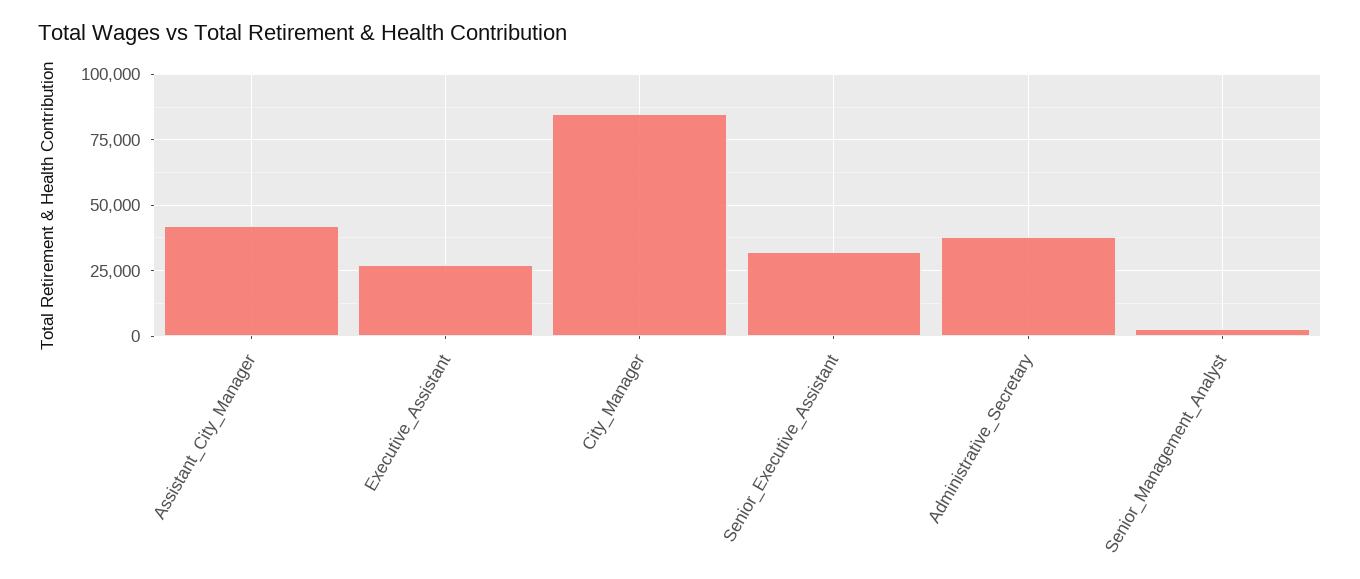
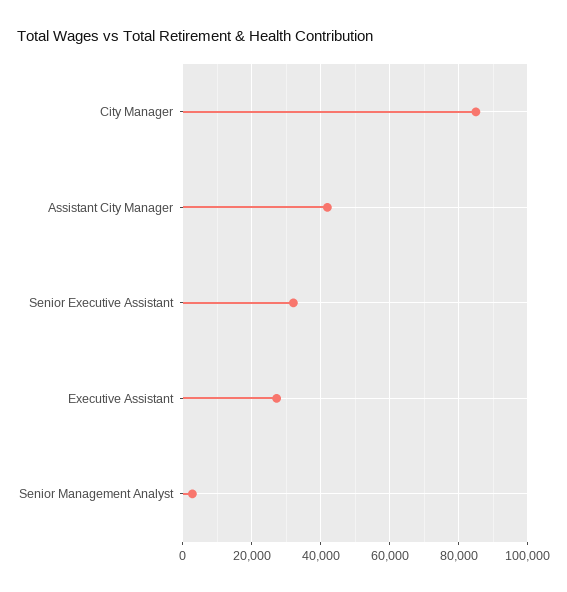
  {
    "Assistant_City_Manager": 42000,
    "Executive_Assistant": 28000,
    "City_Manager": 84000,
    "Senior_Executive_Assistant": 32000,
-   "Administrative_Secretary": 37500,
    "Senior_Management_Analyst": 2000
  }

